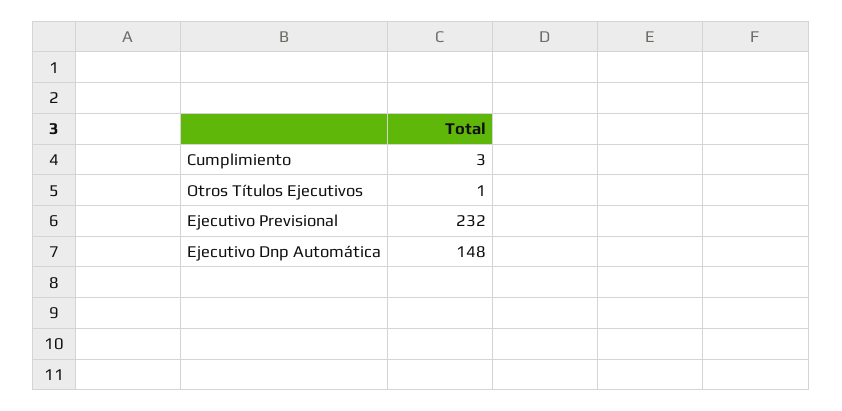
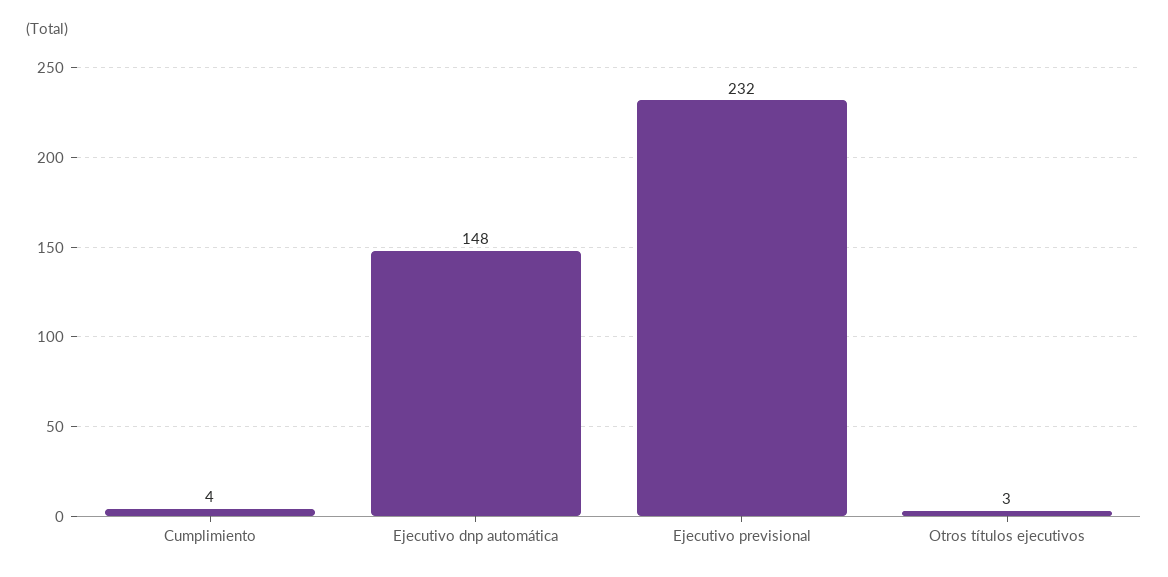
  {
-   "Cumplimiento": 3,
+   "Cumplimiento": 4,
-   "Otros Títulos Ejecutivos": 1,
+   "Otros Títulos Ejecutivos": 3,
    "Ejecutivo Previsional": 232,
    "Ejecutivo Dnp Automática": 148
  }

